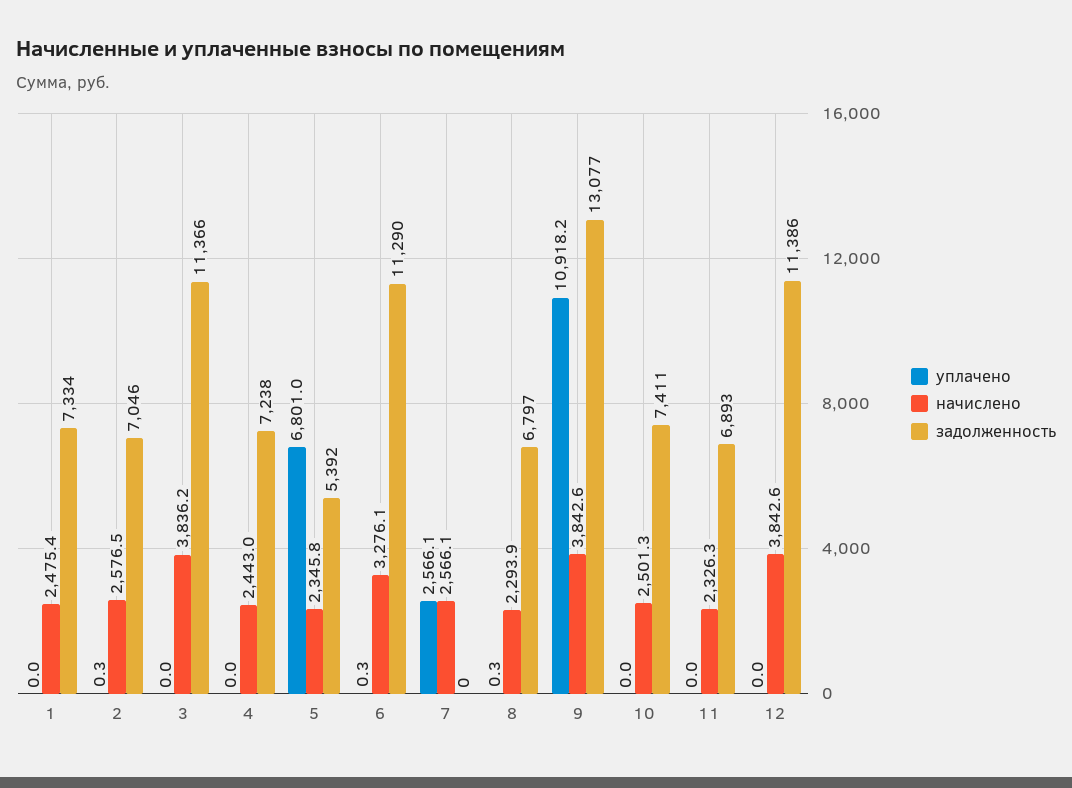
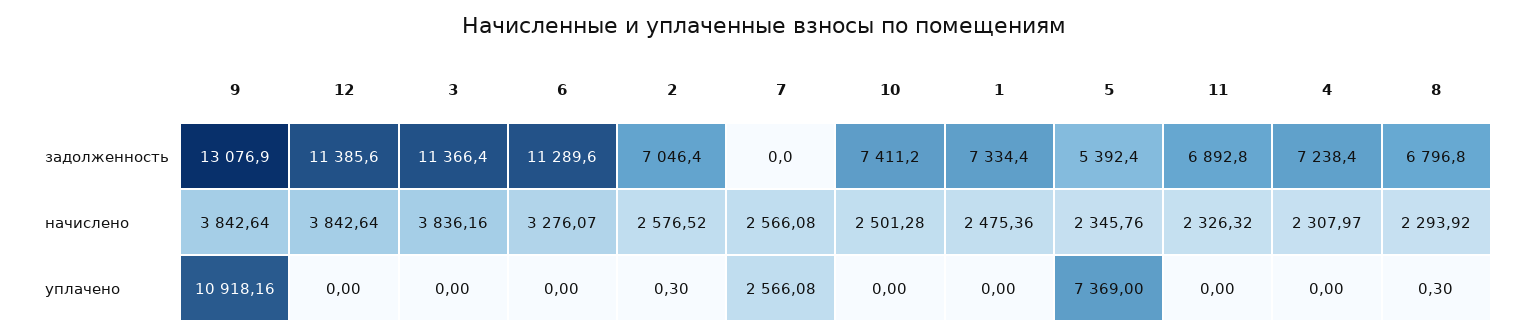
  {
    "уплачено": {
      "1": 0,
      "2": 0.3,
      "3": 0,
      "4": 0,
-     "5": 6801,
+     "5": 7369,
-     "6": 0.3,
+     "6": 0,
      "7": 2566.08,
      "8": 0.3,
      "9": 10918.16,
      "10": 0,
      "11": 0,
      "12": 0
    },
    "начислено": {
      "1": 2475.36,
      "2": 2576.52,
      "3": 3836.16,
-     "4": 2443,
+     "4": 2307.97,
      "5": 2345.76,
      "6": 3276.07,
      "7": 2566.08,
      "8": 2293.92,
      "9": 3842.64,
      "10": 2501.28,
      "11": 2326.32,
      "12": 3842.64
    },
    "задолженность": {
      "1": 7334.4,
      "2": 7046.4,
      "3": 11366.4,
      "4": 7238.4,
      "5": 5392.4,
      "6": 11289.6,
      "7": 0,
      "8": 6796.8,
      "9": 13076.9,
      "10": 7411.2,
      "11": 6892.8,
      "12": 11385.6
    }
  }

